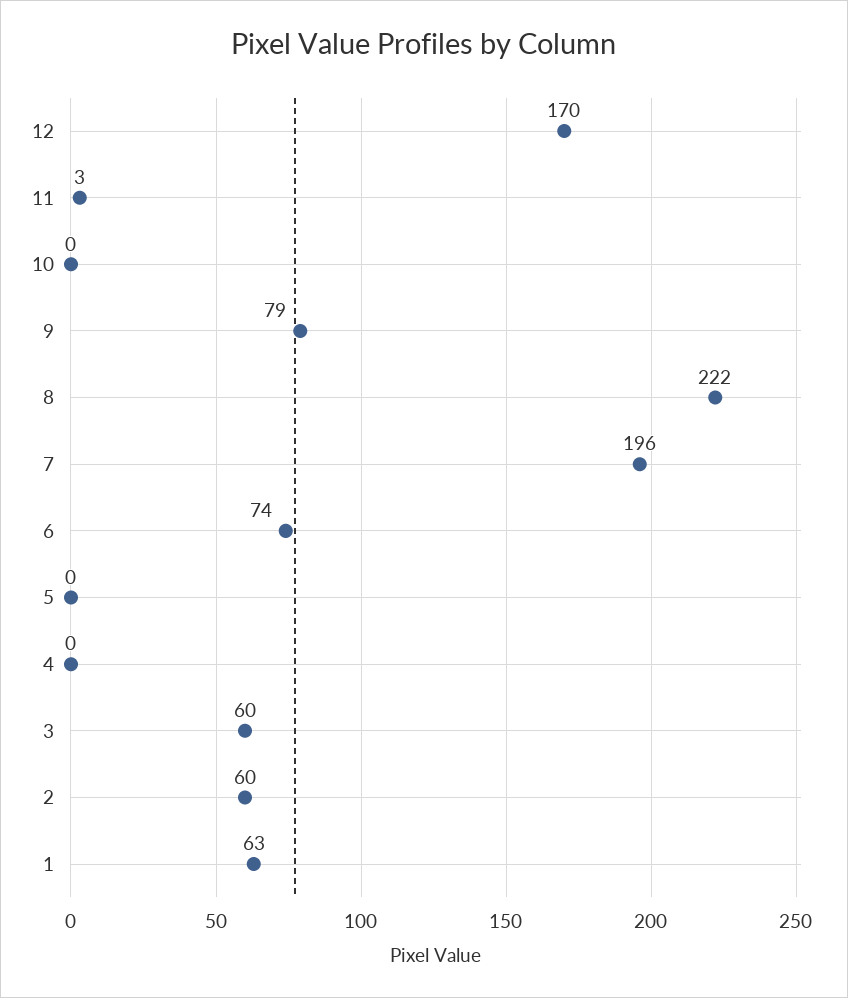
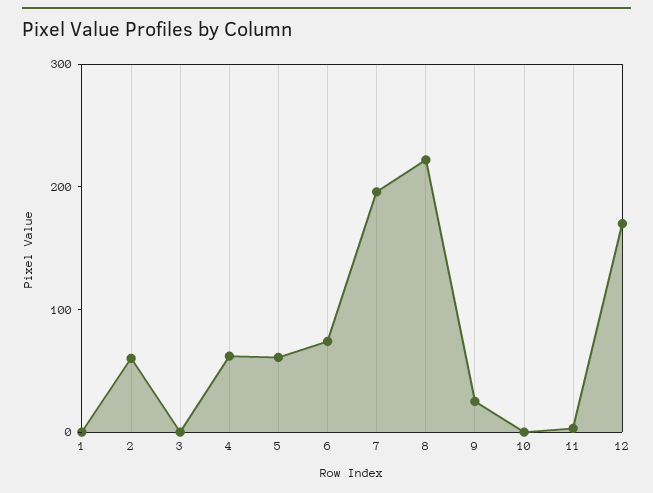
  {
    "12": 170,
    "11": 3,
    "10": 0,
-   "9": 79,
+   "9": 20,
    "8": 222,
    "7": 196,
    "6": 74,
-   "5": 0,
+   "5": 60,
-   "4": 0,
+   "4": 60,
-   "3": 60,
+   "3": 0,
    "2": 60,
-   "1": 63
+   "1": 0
  }

